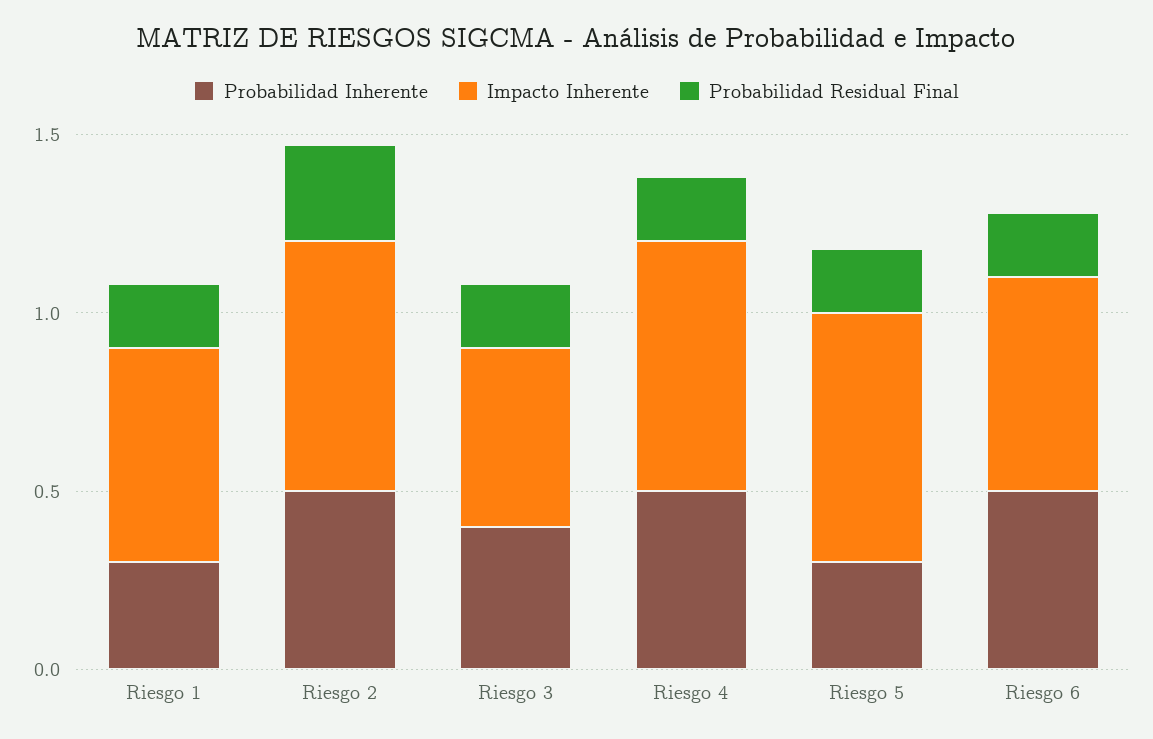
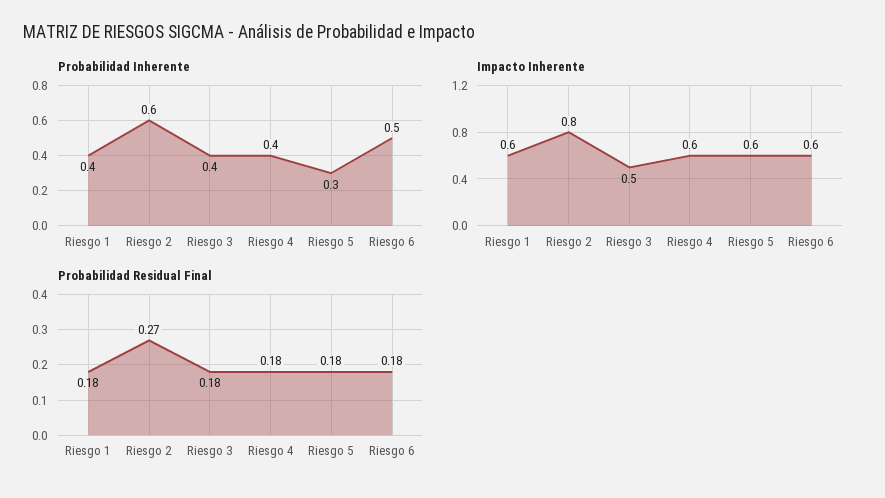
  {
    "Probabilidad Inherente": {
-     "Riesgo 1": 0.3,
+     "Riesgo 1": 0.4,
-     "Riesgo 2": 0.5,
+     "Riesgo 2": 0.6,
      "Riesgo 3": 0.4,
-     "Riesgo 4": 0.5,
+     "Riesgo 4": 0.4,
      "Riesgo 5": 0.3,
      "Riesgo 6": 0.5
    },
    "Impacto Inherente": {
      "Riesgo 1": 0.6,
-     "Riesgo 2": 0.7,
+     "Riesgo 2": 0.8,
      "Riesgo 3": 0.5,
-     "Riesgo 4": 0.7,
+     "Riesgo 4": 0.6,
-     "Riesgo 5": 0.7,
+     "Riesgo 5": 0.6,
      "Riesgo 6": 0.6
    },
    "Probabilidad Residual Final": {
      "Riesgo 1": 0.18,
      "Riesgo 2": 0.27,
      "Riesgo 3": 0.18,
      "Riesgo 4": 0.18,
      "Riesgo 5": 0.18,
      "Riesgo 6": 0.18
    }
  }

